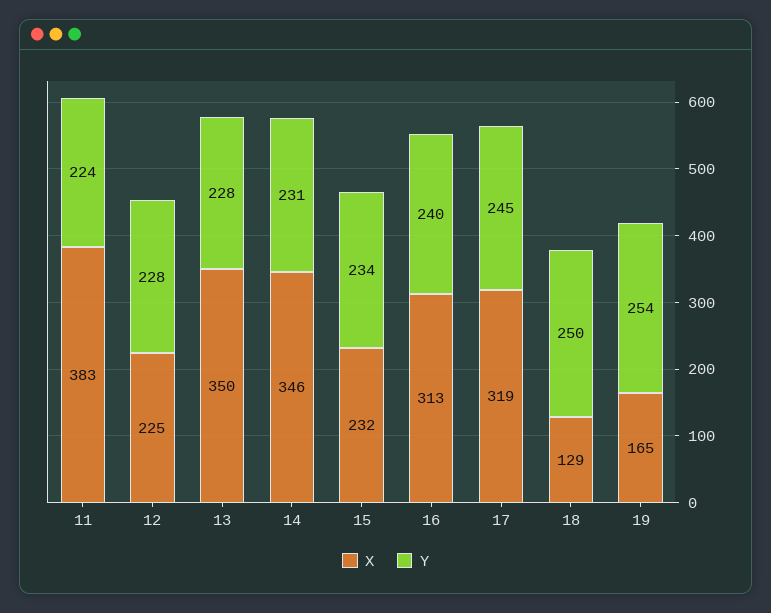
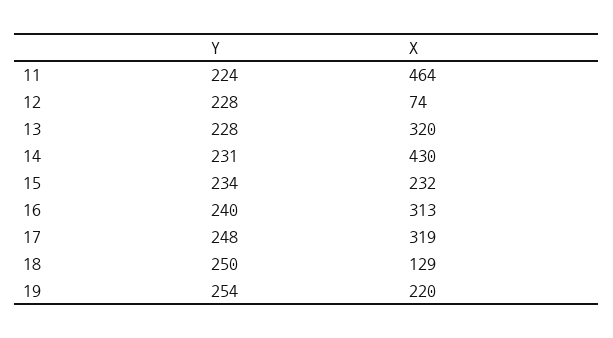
  {
    "X": {
-     "11": 383,
+     "11": 464,
-     "12": 225,
+     "12": 74,
-     "13": 350,
+     "13": 320,
-     "14": 346,
+     "14": 430,
      "15": 232,
      "16": 313,
      "17": 319,
      "18": 129,
-     "19": 165
+     "19": 220
    },
    "Y": {
      "11": 224,
      "12": 228,
      "13": 228,
      "14": 231,
      "15": 234,
      "16": 240,
-     "17": 245,
+     "17": 248,
      "18": 250,
      "19": 254
    }
  }

